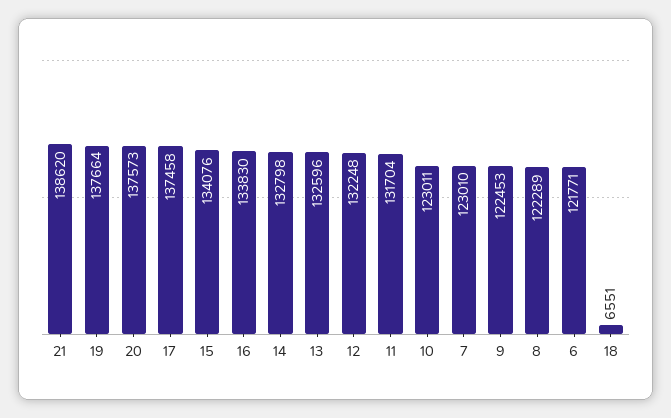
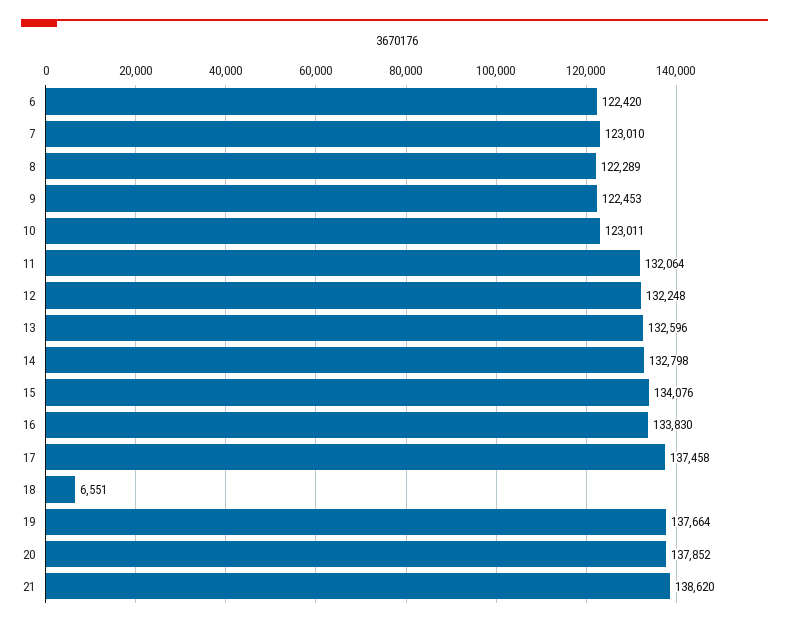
  {
    "21": 138620,
    "19": 137664,
-   "20": 137573,
+   "20": 137852,
    "17": 137458,
    "15": 134076,
    "16": 133830,
    "14": 132798,
    "13": 132596,
    "12": 132248,
-   "11": 131704,
+   "11": 132064,
    "10": 123011,
    "7": 123010,
    "9": 122453,
    "8": 122289,
-   "6": 121771,
+   "6": 122420,
    "18": 6551
  }

